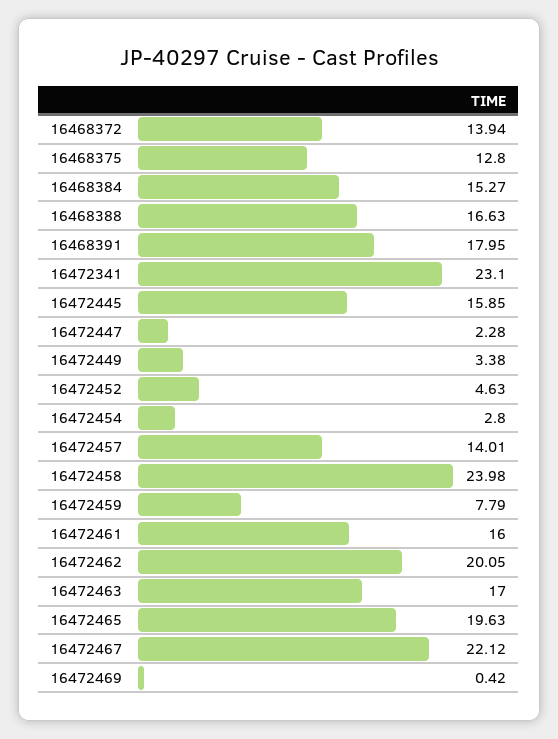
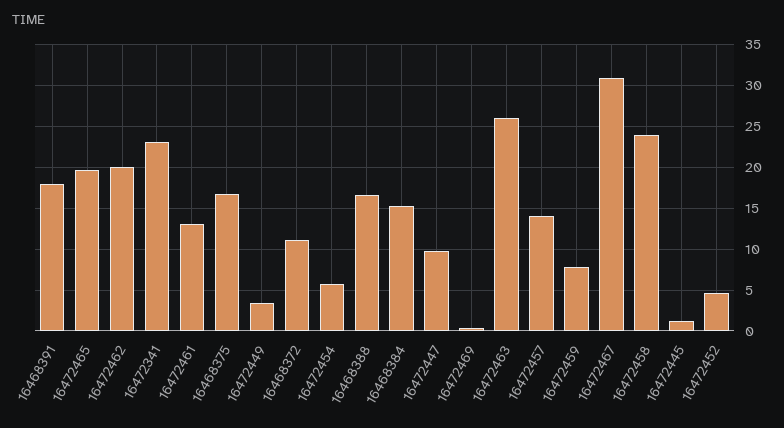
  {
-   "16468372": 13.94,
+   "16468372": 11,
-   "16468375": 12.8,
+   "16468375": 17,
    "16468384": 15.27,
    "16468388": 16.63,
    "16468391": 17.95,
    "16472341": 23.1,
-   "16472445": 15.85,
+   "16472445": 1,
-   "16472447": 2.28,
+   "16472447": 10,
    "16472449": 3.38,
    "16472452": 4.63,
-   "16472454": 2.8,
+   "16472454": 6,
    "16472457": 14.01,
    "16472458": 23.98,
    "16472459": 7.79,
-   "16472461": 16,
+   "16472461": 13,
    "16472462": 20.05,
-   "16472463": 17,
+   "16472463": 26,
    "16472465": 19.63,
-   "16472467": 22.12,
+   "16472467": 31,
    "16472469": 0.42
  }

